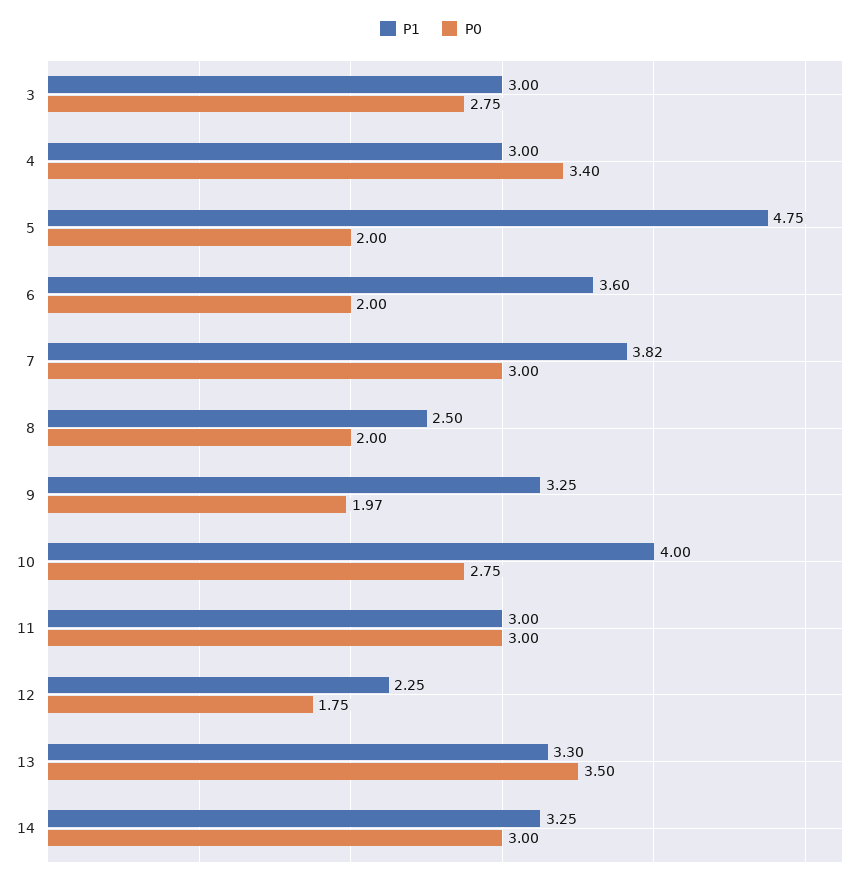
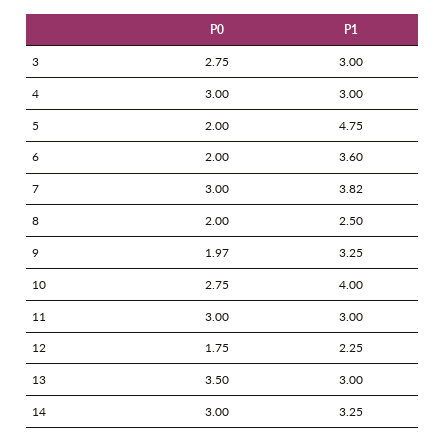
  {
    "P1": {
      "3": 3,
      "4": 3,
      "5": 4.75,
      "6": 3.6,
      "7": 3.82,
      "8": 2.5,
      "9": 3.25,
      "10": 4,
      "11": 3,
      "12": 2.25,
-     "13": 3.3,
+     "13": 3,
      "14": 3.25
    },
    "P0": {
      "3": 2.75,
-     "4": 3.4,
+     "4": 3,
      "5": 2,
      "6": 2,
      "7": 3,
      "8": 2,
      "9": 1.97,
      "10": 2.75,
      "11": 3,
      "12": 1.75,
      "13": 3.5,
      "14": 3
    }
  }

